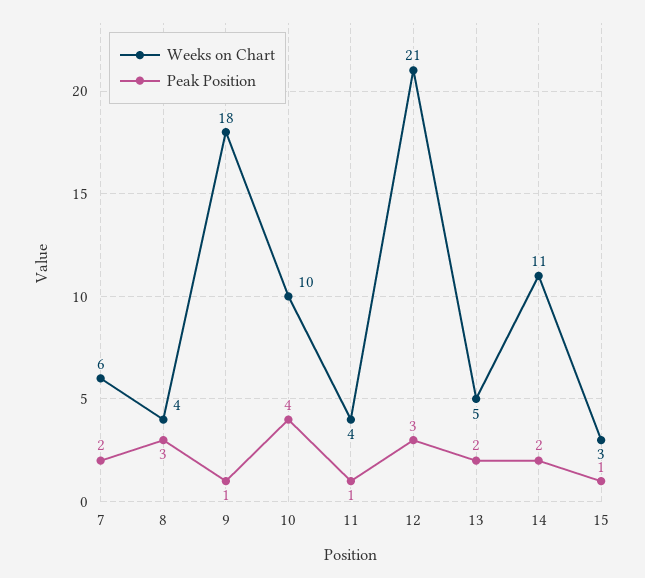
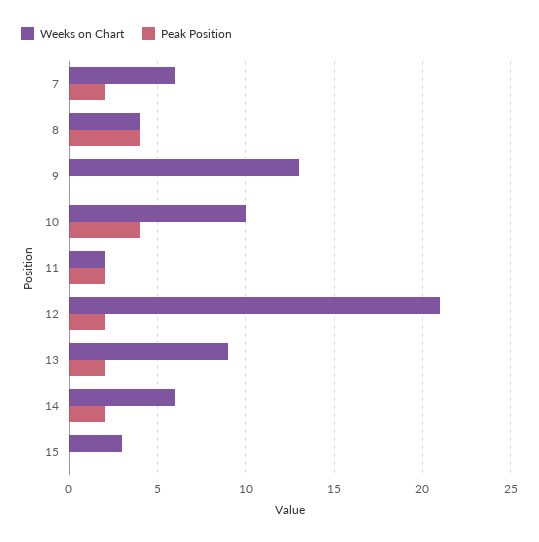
  {
    "Weeks on Chart": {
      "7": 6,
      "8": 4,
-     "9": 18,
+     "9": 13,
      "10": 10,
-     "11": 4,
+     "11": 2,
      "12": 21,
-     "13": 5,
+     "13": 9,
-     "14": 11,
+     "14": 6,
      "15": 3
    },
    "Peak Position": {
      "7": 2,
-     "8": 3,
+     "8": 4,
-     "9": 1,
+     "9": 0,
      "10": 4,
-     "11": 1,
+     "11": 2,
-     "12": 3,
+     "12": 2,
      "13": 2,
      "14": 2,
-     "15": 1
+     "15": 0
    }
  }

